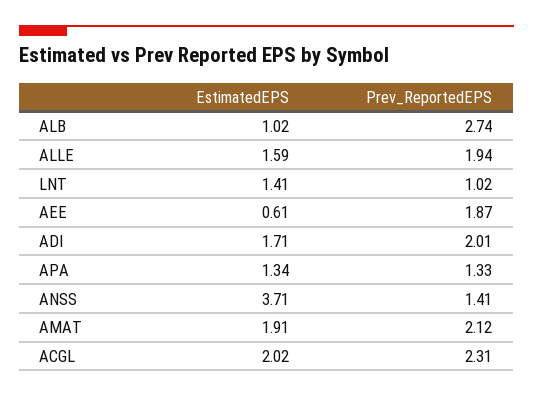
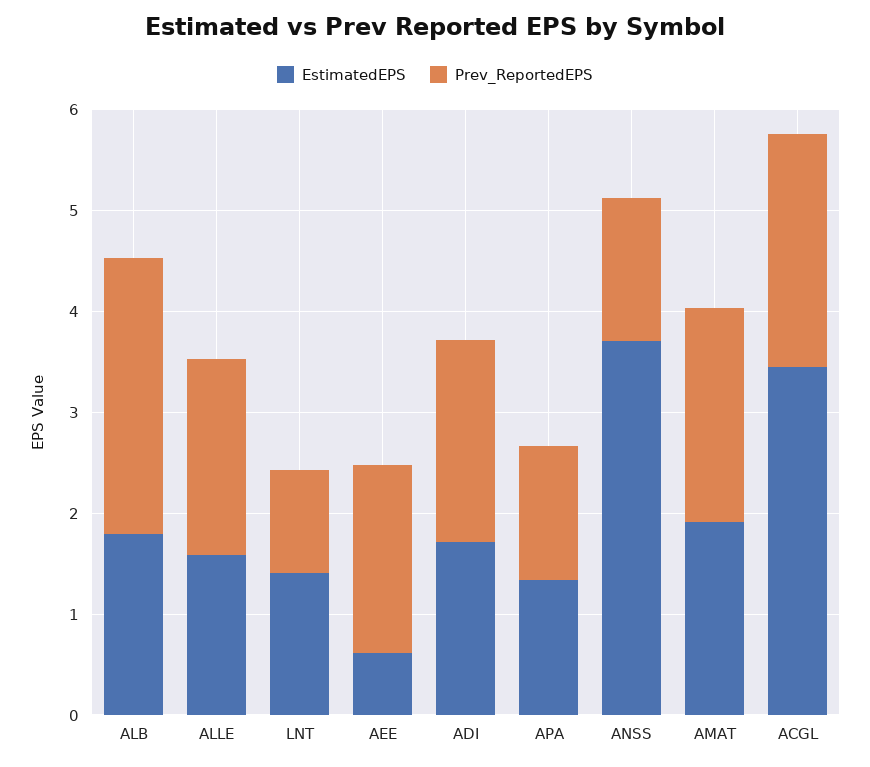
  {
    "EstimatedEPS": {
-     "ALB": 1.02,
+     "ALB": 1.8,
      "ALLE": 1.59,
      "LNT": 1.41,
      "AEE": 0.61,
      "ADI": 1.71,
      "APA": 1.34,
      "ANSS": 3.71,
      "AMAT": 1.91,
-     "ACGL": 2.02
+     "ACGL": 3.4
    },
    "Prev_ReportedEPS": {
      "ALB": 2.74,
      "ALLE": 1.94,
      "LNT": 1.02,
      "AEE": 1.87,
      "ADI": 2.01,
      "APA": 1.33,
      "ANSS": 1.41,
      "AMAT": 2.12,
      "ACGL": 2.31
    }
  }

